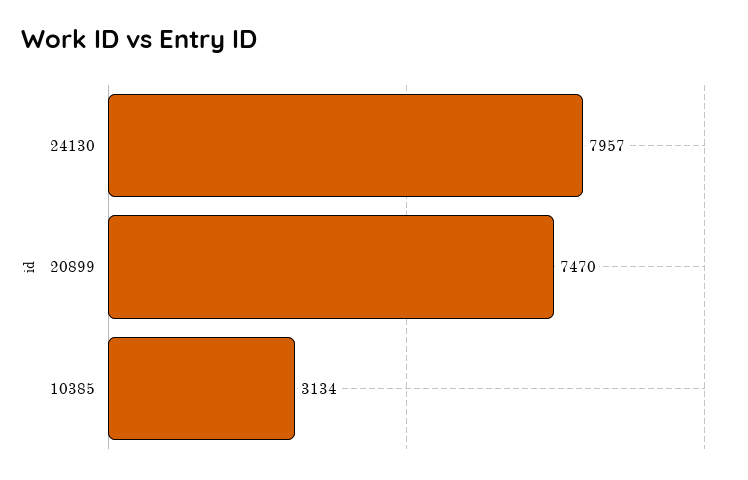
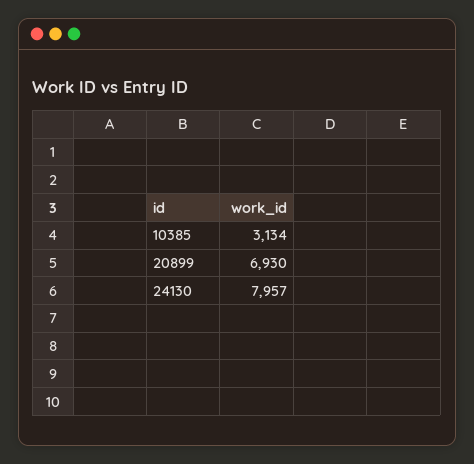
  {
    "24130": 7957,
-   "20899": 7470,
+   "20899": 6930,
    "10385": 3134
  }

